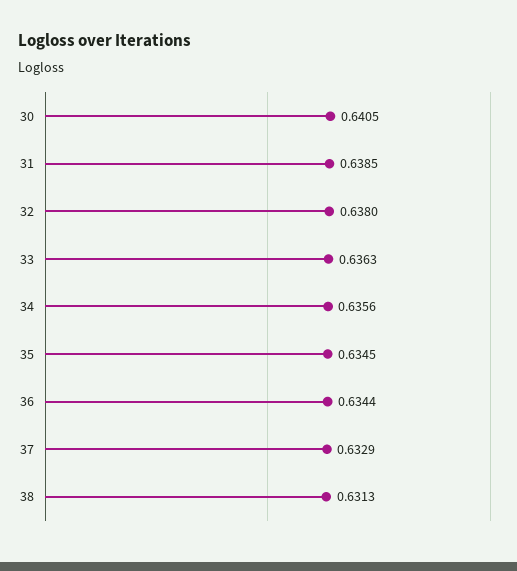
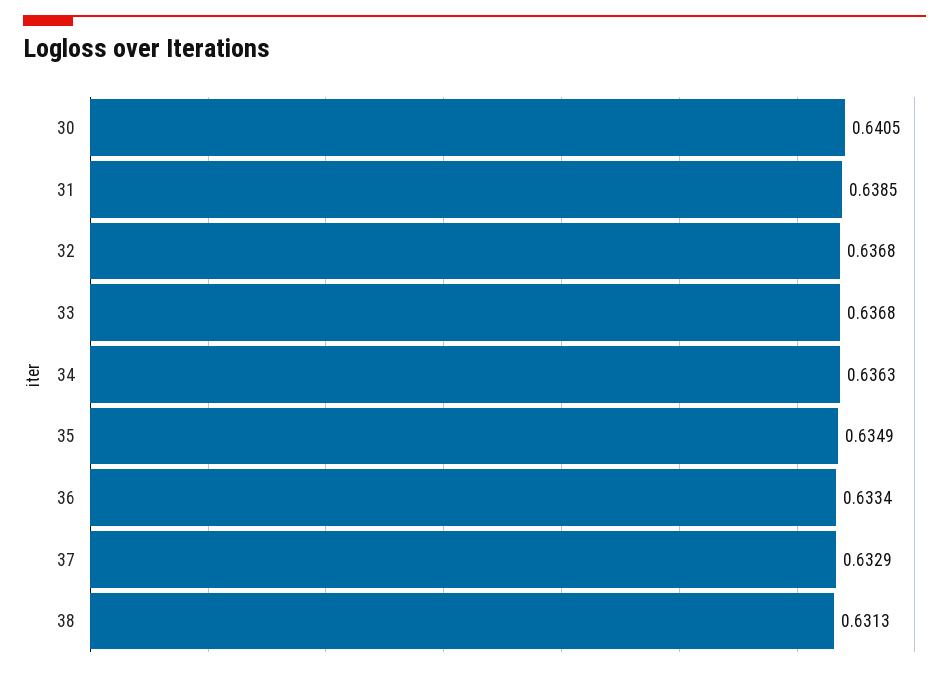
  {
    "30": 0.6405,
    "31": 0.6385,
-   "32": 0.638,
+   "32": 0.6368,
-   "33": 0.6363,
+   "33": 0.6368,
-   "34": 0.6356,
+   "34": 0.6363,
-   "35": 0.6345,
+   "35": 0.6349,
-   "36": 0.6344,
+   "36": 0.6334,
    "37": 0.6329,
    "38": 0.6313
  }

